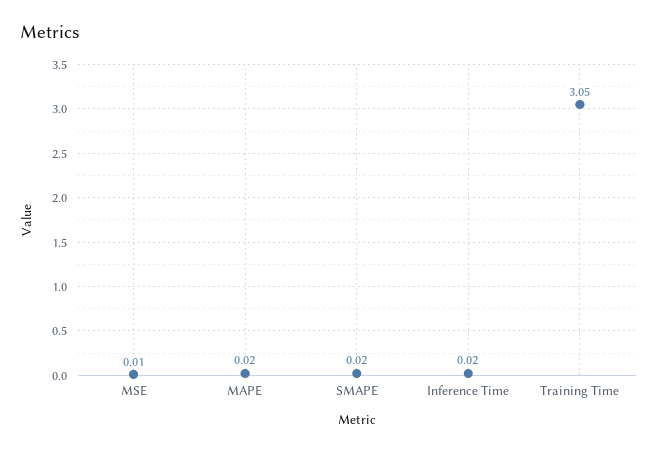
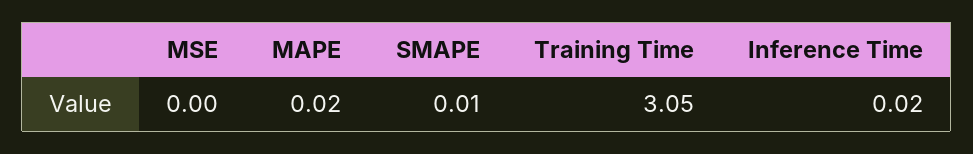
  {
-   "MSE": 0.01,
+   "MSE": 0,
    "MAPE": 0.02,
-   "SMAPE": 0.02,
+   "SMAPE": 0.01,
    "Inference Time": 0.02,
    "Training Time": 3.05
  }

